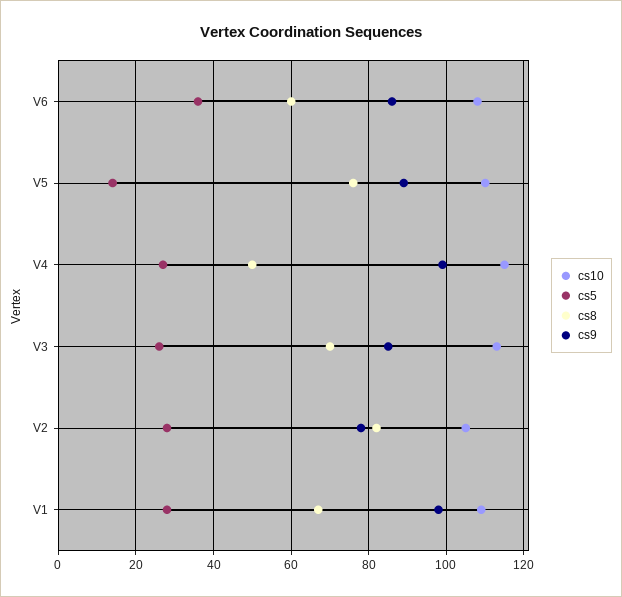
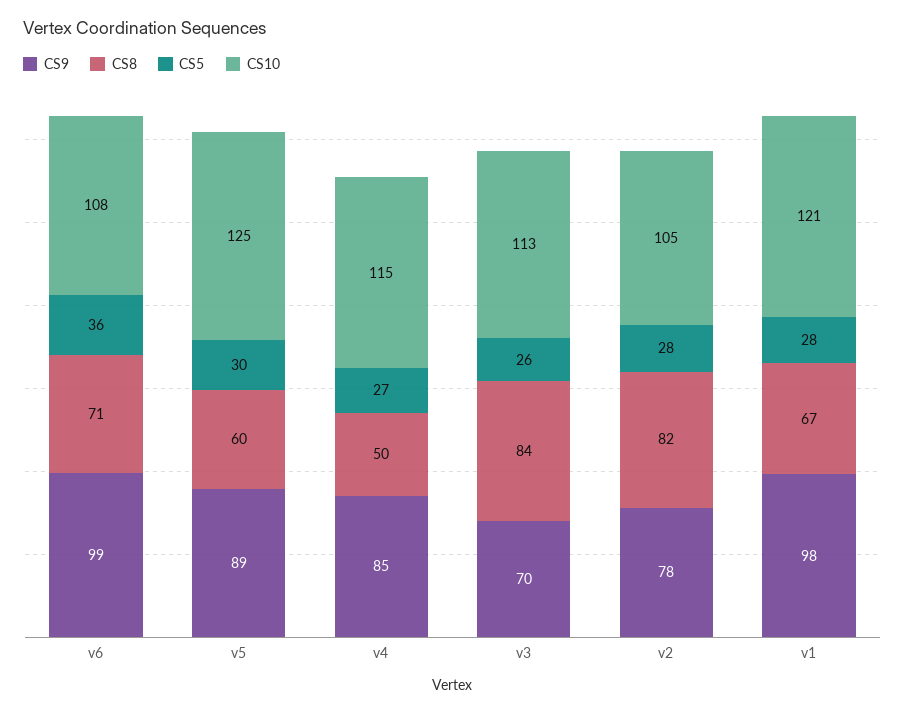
  {
    "cs10": {
      "V6": 108,
-     "V5": 110,
+     "V5": 125,
      "V4": 115,
      "V3": 113,
      "V2": 105,
-     "V1": 110
+     "V1": 121
    },
    "cs5": {
      "V6": 36,
-     "V5": 15,
+     "V5": 30,
      "V4": 27,
      "V3": 26,
      "V2": 28,
      "V1": 28
    },
    "cs8": {
-     "V6": 60,
+     "V6": 71,
-     "V5": 75,
+     "V5": 60,
      "V4": 50,
-     "V3": 70,
+     "V3": 84,
      "V2": 82,
      "V1": 67
    },
    "cs9": {
-     "V6": 85,
+     "V6": 99,
      "V5": 89,
-     "V4": 100,
+     "V4": 85,
-     "V3": 85,
+     "V3": 70,
      "V2": 78,
      "V1": 98
    }
  }

